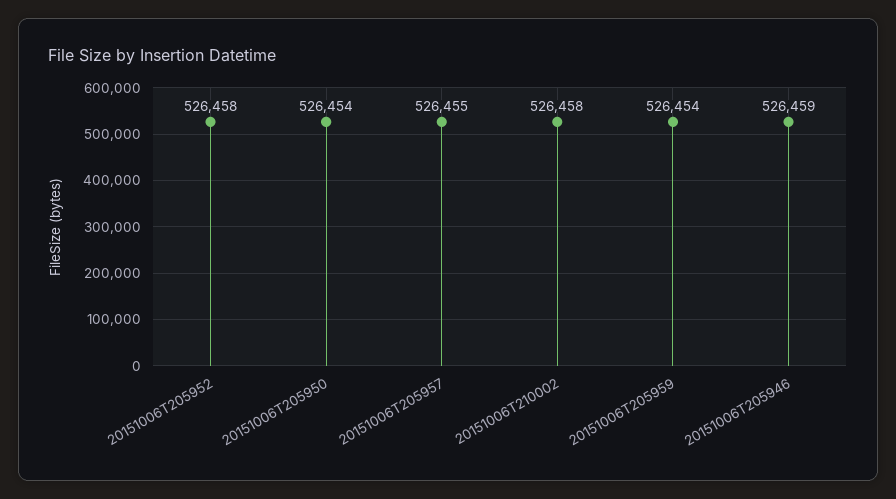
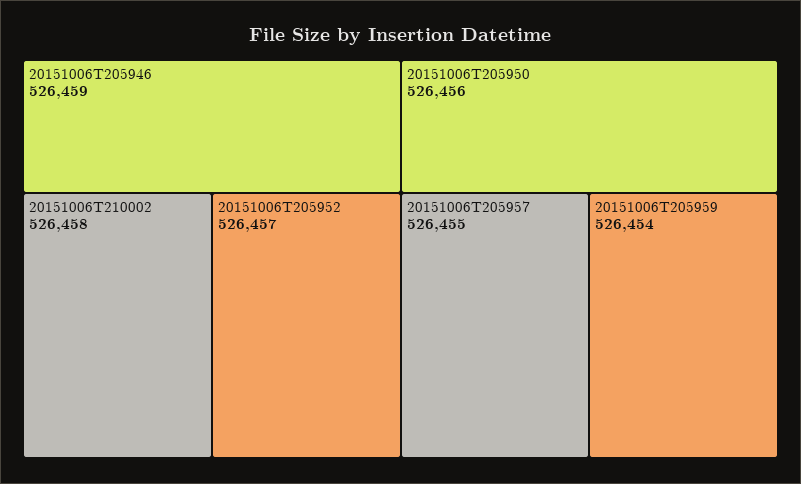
  {
-   "20151006T205952": 526458,
+   "20151006T205952": 526457,
-   "20151006T205950": 526454,
+   "20151006T205950": 526456,
    "20151006T205957": 526455,
    "20151006T210002": 526458,
    "20151006T205959": 526454,
    "20151006T205946": 526459
  }

